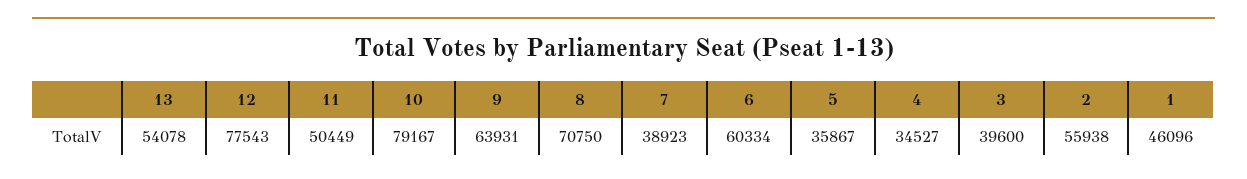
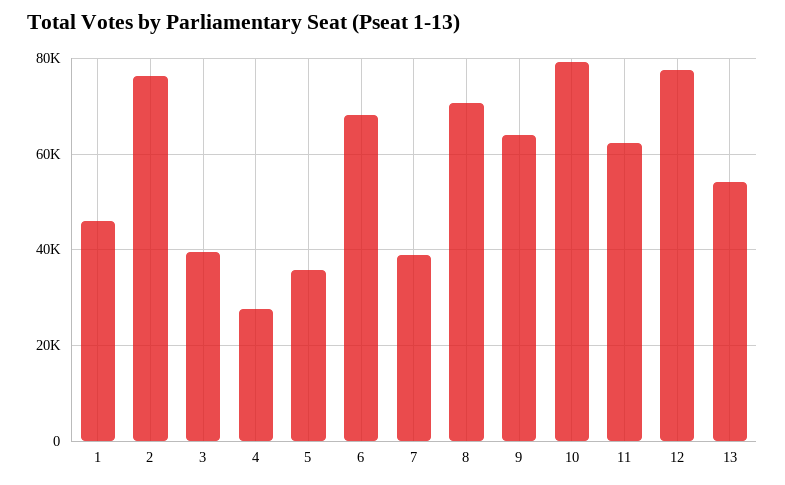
  {
    "13": 54078,
    "12": 77543,
-   "11": 50449,
+   "11": 62000,
    "10": 79167,
    "9": 63931,
    "8": 70750,
    "7": 38923,
-   "6": 60334,
+   "6": 68000,
    "5": 35867,
-   "4": 34527,
+   "4": 28000,
    "3": 39600,
-   "2": 55938,
+   "2": 76000,
    "1": 46096
  }

